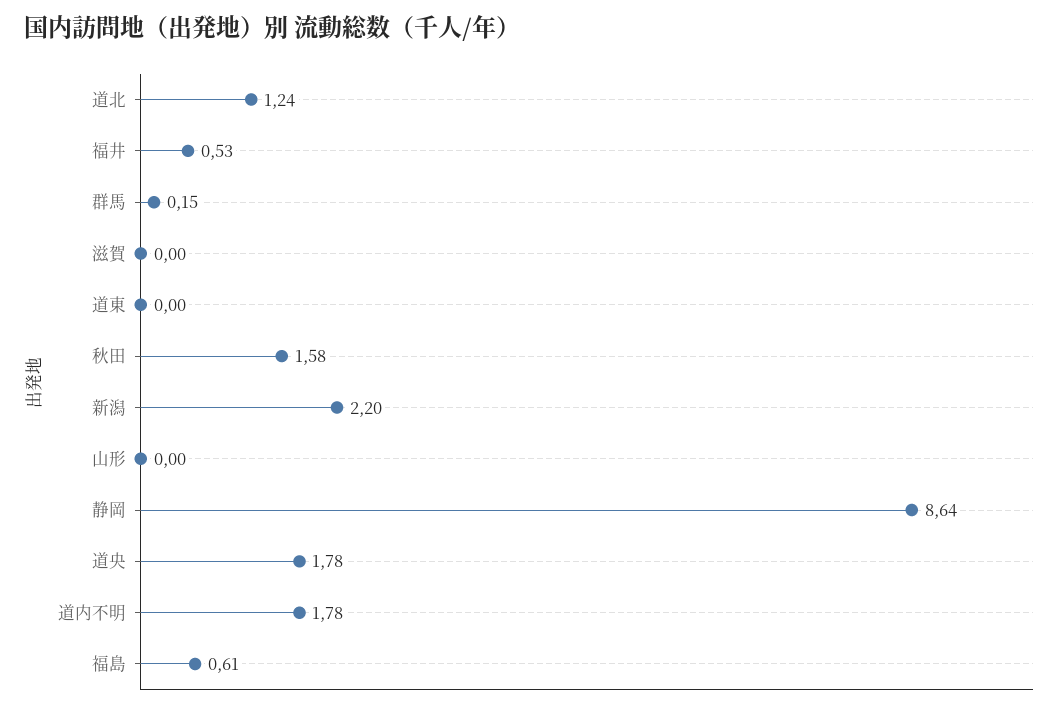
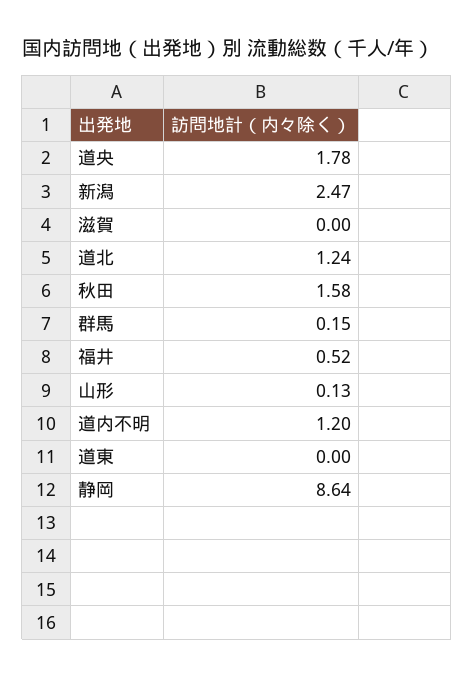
  {
    "道北": 1.24,
-   "福井": 0.53,
+   "福井": 0.52,
    "群馬": 0.15,
    "滋賀": 0,
    "道東": 0,
    "秋田": 1.58,
-   "新潟": 2.2,
+   "新潟": 2.47,
-   "山形": 0,
+   "山形": 0.13,
    "静岡": 8.64,
    "道央": 1.78,
-   "道内不明": 1.78,
+   "道内不明": 1.2
-   "福島": 0.61
  }

